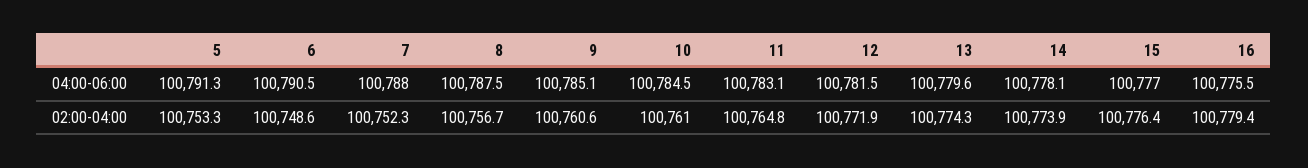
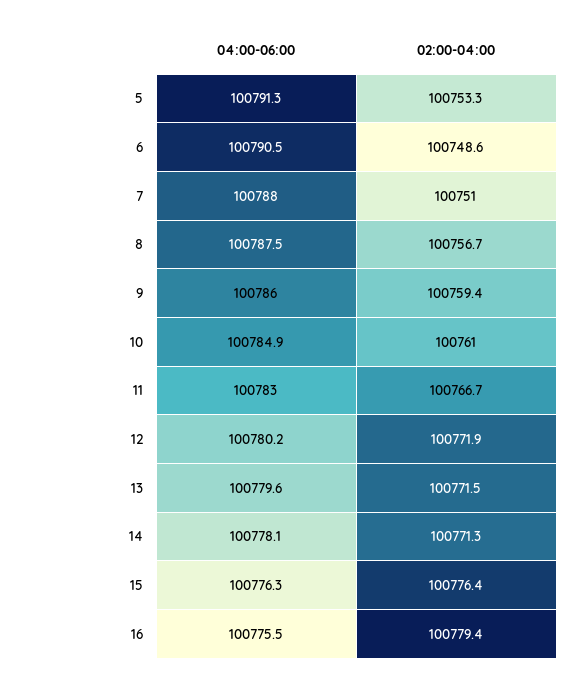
  {
    "5": {
      "04:00-06:00": 100791.3,
      "02:00-04:00": 100753.3
    },
    "6": {
      "04:00-06:00": 100790.5,
      "02:00-04:00": 100748.6
    },
    "7": {
      "04:00-06:00": 100788,
-     "02:00-04:00": 100752.3
+     "02:00-04:00": 100751
    },
    "8": {
      "04:00-06:00": 100787.5,
      "02:00-04:00": 100756.7
    },
    "9": {
-     "04:00-06:00": 100785.1,
+     "04:00-06:00": 100786,
-     "02:00-04:00": 100760.6
+     "02:00-04:00": 100759.4
    },
    "10": {
-     "04:00-06:00": 100784.5,
+     "04:00-06:00": 100784.9,
      "02:00-04:00": 100761
    },
    "11": {
-     "04:00-06:00": 100783.1,
+     "04:00-06:00": 100783,
-     "02:00-04:00": 100764.8
+     "02:00-04:00": 100766.7
    },
    "12": {
-     "04:00-06:00": 100781.5,
+     "04:00-06:00": 100780.2,
      "02:00-04:00": 100771.9
    },
    "13": {
      "04:00-06:00": 100779.6,
-     "02:00-04:00": 100774.3
+     "02:00-04:00": 100771.5
    },
    "14": {
      "04:00-06:00": 100778.1,
-     "02:00-04:00": 100773.9
+     "02:00-04:00": 100771.3
    },
    "15": {
-     "04:00-06:00": 100777,
+     "04:00-06:00": 100776.3,
      "02:00-04:00": 100776.4
    },
    "16": {
      "04:00-06:00": 100775.5,
      "02:00-04:00": 100779.4
    }
  }

